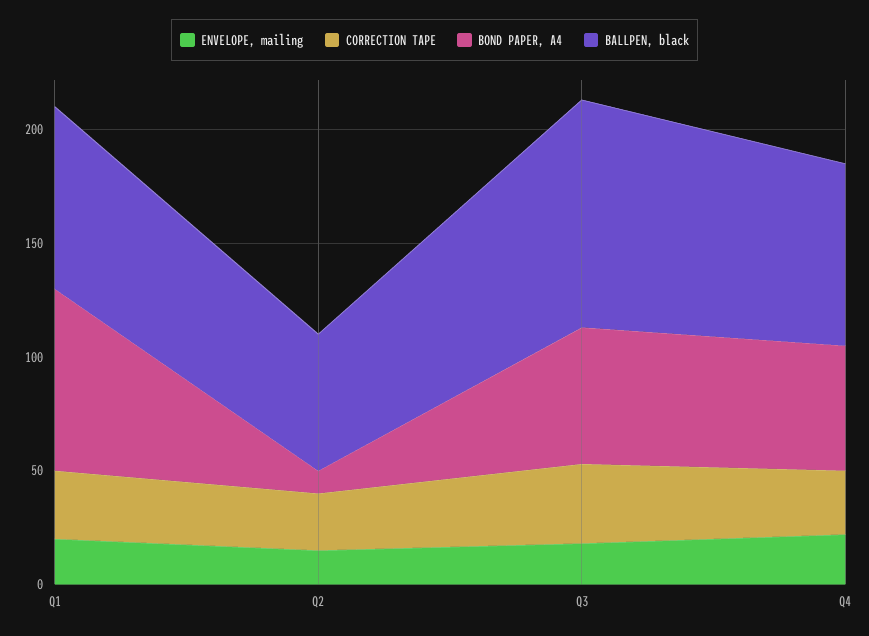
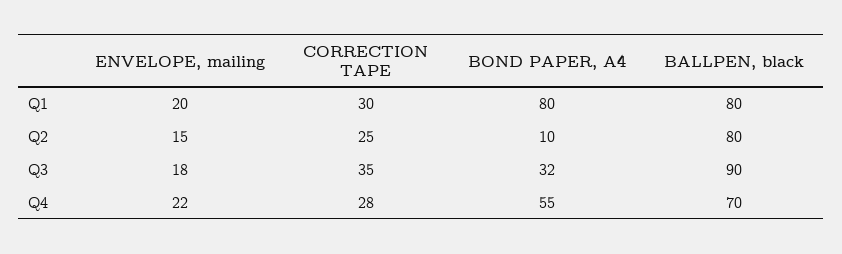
  {
    "ENVELOPE, mailing": {
      "Q1": 20,
      "Q2": 15,
      "Q3": 18,
      "Q4": 22
    },
    "CORRECTION TAPE": {
      "Q1": 30,
      "Q2": 25,
      "Q3": 35,
      "Q4": 28
    },
    "BOND PAPER, A4": {
      "Q1": 80,
      "Q2": 10,
-     "Q3": 60,
+     "Q3": 32,
      "Q4": 55
    },
    "BALLPEN, black": {
      "Q1": 80,
-     "Q2": 60,
+     "Q2": 80,
-     "Q3": 100,
+     "Q3": 90,
-     "Q4": 80
+     "Q4": 70
    }
  }

